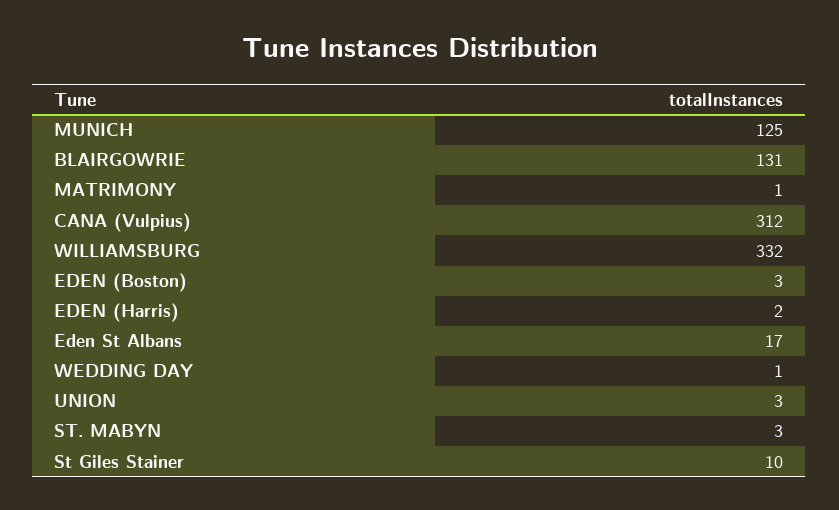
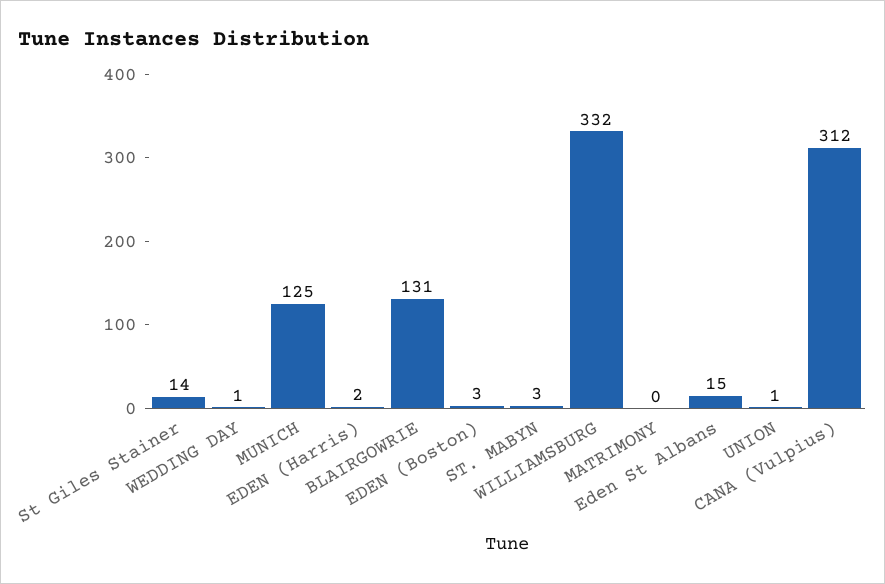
  {
    "MUNICH": 125,
    "BLAIRGOWRIE": 131,
-   "MATRIMONY": 1,
+   "MATRIMONY": 0,
    "CANA (Vulpius)": 312,
    "WILLIAMSBURG": 332,
    "EDEN (Boston)": 3,
    "EDEN (Harris)": 2,
-   "Eden St Albans": 17,
+   "Eden St Albans": 15,
    "WEDDING DAY": 1,
-   "UNION": 3,
+   "UNION": 1,
    "ST. MABYN": 3,
-   "St Giles Stainer": 10
+   "St Giles Stainer": 14
  }

